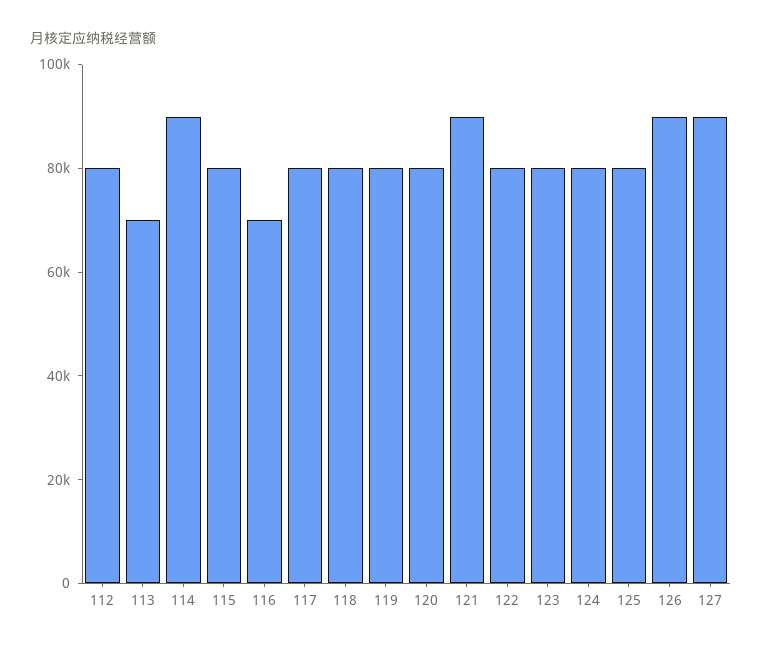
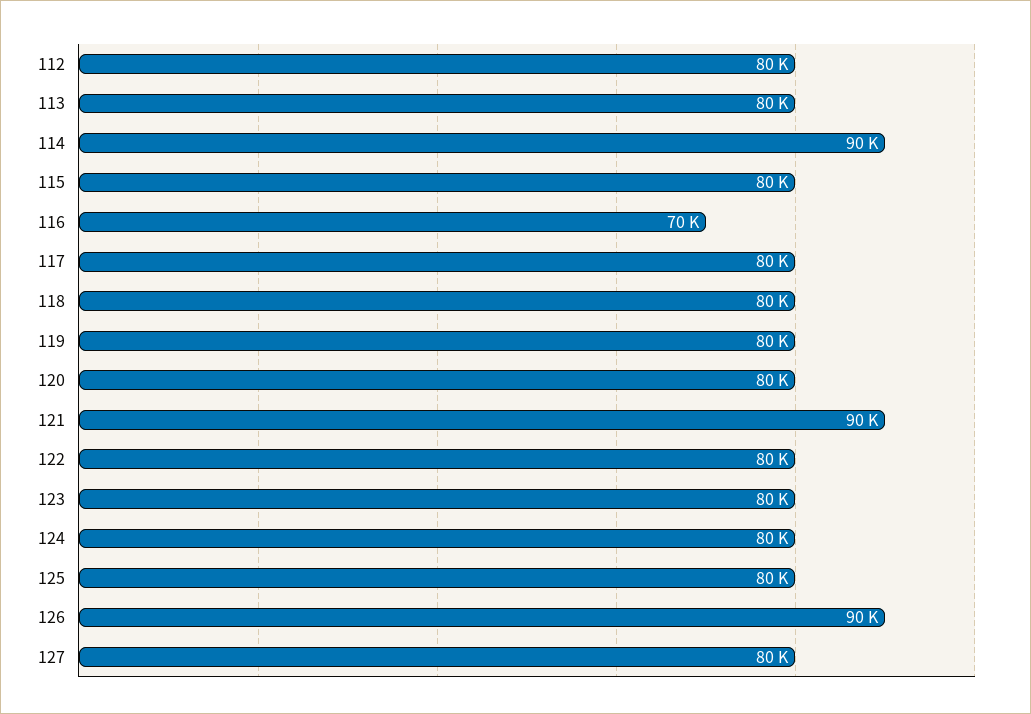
  {
    "112": 80000,
-   "113": 70000,
+   "113": 80000,
    "114": 90000,
    "115": 80000,
    "116": 70000,
    "117": 80000,
    "118": 80000,
    "119": 80000,
    "120": 80000,
    "121": 90000,
    "122": 80000,
    "123": 80000,
    "124": 80000,
    "125": 80000,
    "126": 90000,
-   "127": 90000
+   "127": 80000
  }

